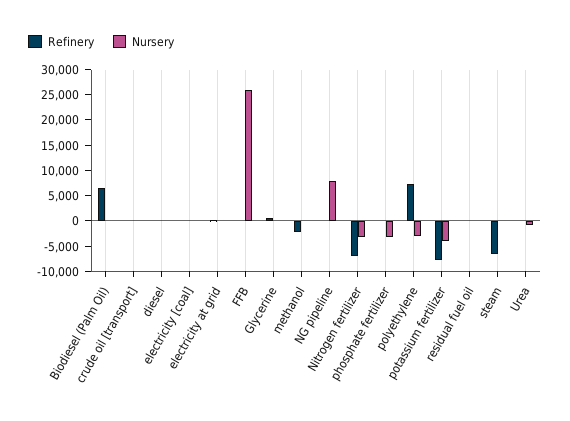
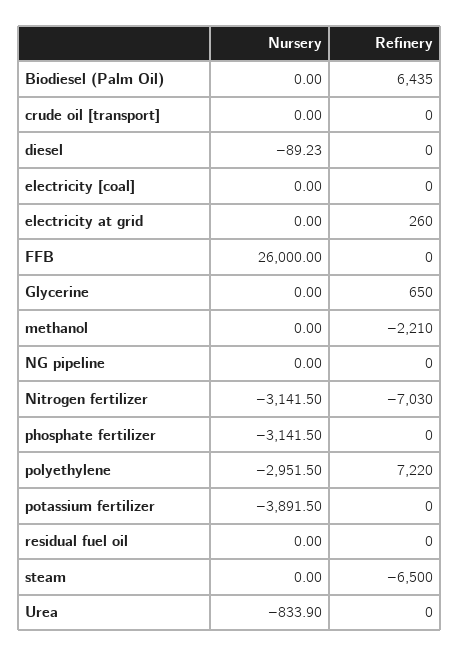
  {
    "Refinery": {
      "Biodiesel (Palm Oil)": 6435,
      "crude oil [transport]": 0,
      "diesel": 0,
      "electricity [coal]": 0,
      "electricity at grid": 260,
      "FFB": 0,
      "Glycerine": 650,
      "methanol": -2210,
      "NG pipeline": 0,
      "Nitrogen fertilizer": -7030,
      "phosphate fertilizer": 0,
      "polyethylene": 7220,
-     "potassium fertilizer": -7500,
+     "potassium fertilizer": 0,
      "residual fuel oil": 0,
      "steam": -6500,
      "Urea": 0
    },
    "Nursery": {
      "Biodiesel (Palm Oil)": 0,
      "crude oil [transport]": 0,
      "diesel": -89.23,
      "electricity [coal]": 0,
      "electricity at grid": 0,
      "FFB": 26000,
      "Glycerine": 0,
      "methanol": 0,
-     "NG pipeline": 7500,
+     "NG pipeline": 0,
      "Nitrogen fertilizer": -3141.5,
      "phosphate fertilizer": -3141.5,
      "polyethylene": -2951.5,
      "potassium fertilizer": -3891.5,
      "residual fuel oil": 0,
      "steam": 0,
      "Urea": -833.9
    }
  }

